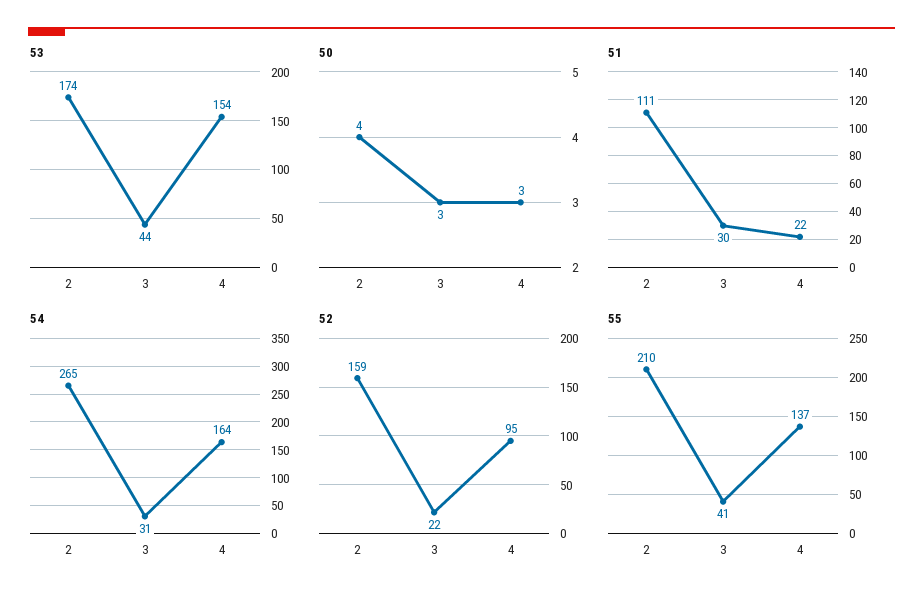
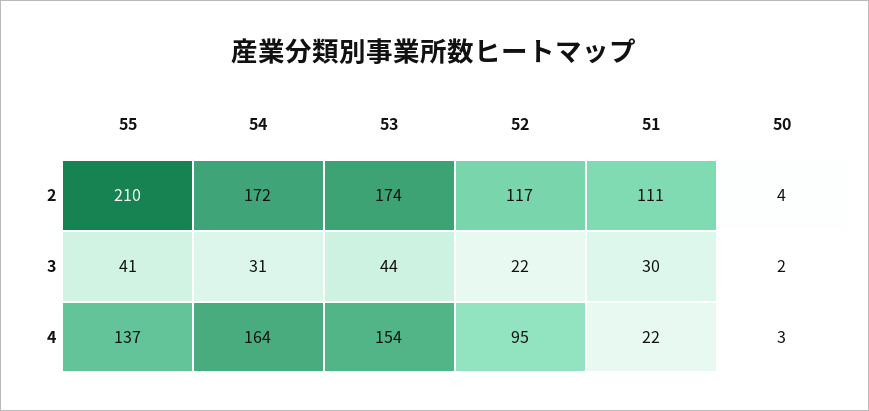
  {
    "53": {
      "2": 174,
      "3": 44,
      "4": 154
    },
    "50": {
      "2": 4,
-     "3": 3,
+     "3": 2,
      "4": 3
    },
    "51": {
      "2": 111,
      "3": 30,
      "4": 22
    },
    "54": {
-     "2": 265,
+     "2": 172,
      "3": 31,
      "4": 164
    },
    "52": {
-     "2": 159,
+     "2": 117,
      "3": 22,
      "4": 95
    },
    "55": {
      "2": 210,
      "3": 41,
      "4": 137
    }
  }

